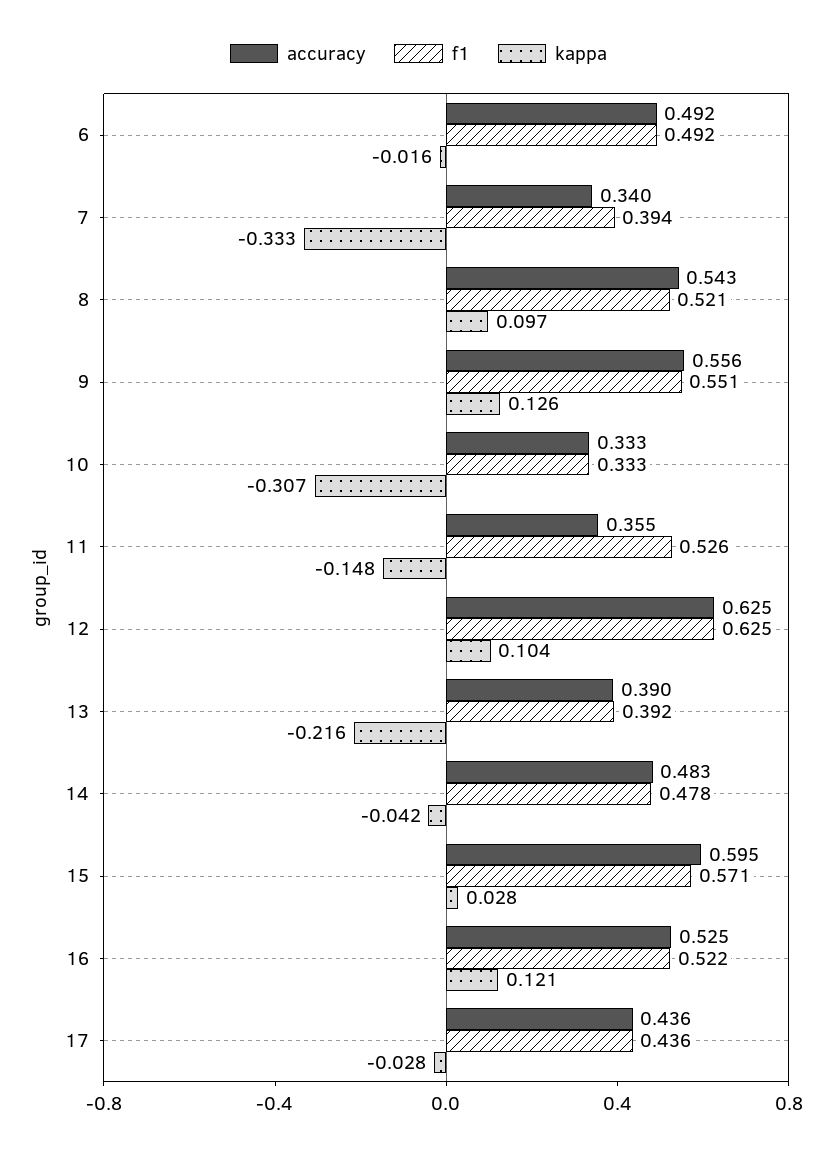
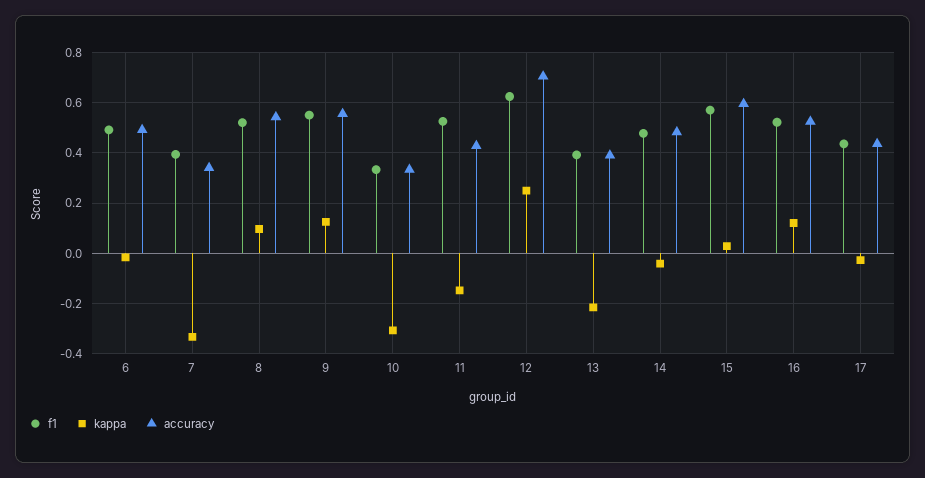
  {
    "accuracy": {
      "6": 0.492,
      "7": 0.34,
      "8": 0.543,
      "9": 0.556,
      "10": 0.333,
-     "11": 0.355,
+     "11": 0.425,
-     "12": 0.625,
+     "12": 0.7,
      "13": 0.39,
      "14": 0.483,
      "15": 0.595,
      "16": 0.525,
      "17": 0.436
    },
    "f1": {
      "6": 0.492,
      "7": 0.394,
      "8": 0.521,
      "9": 0.551,
      "10": 0.333,
      "11": 0.526,
      "12": 0.625,
      "13": 0.392,
      "14": 0.478,
      "15": 0.571,
      "16": 0.522,
      "17": 0.436
    },
    "kappa": {
      "6": -0.016,
      "7": -0.333,
      "8": 0.097,
      "9": 0.126,
      "10": -0.307,
      "11": -0.148,
-     "12": 0.104,
+     "12": 0.25,
      "13": -0.216,
      "14": -0.042,
      "15": 0.028,
      "16": 0.121,
      "17": -0.028
    }
  }

